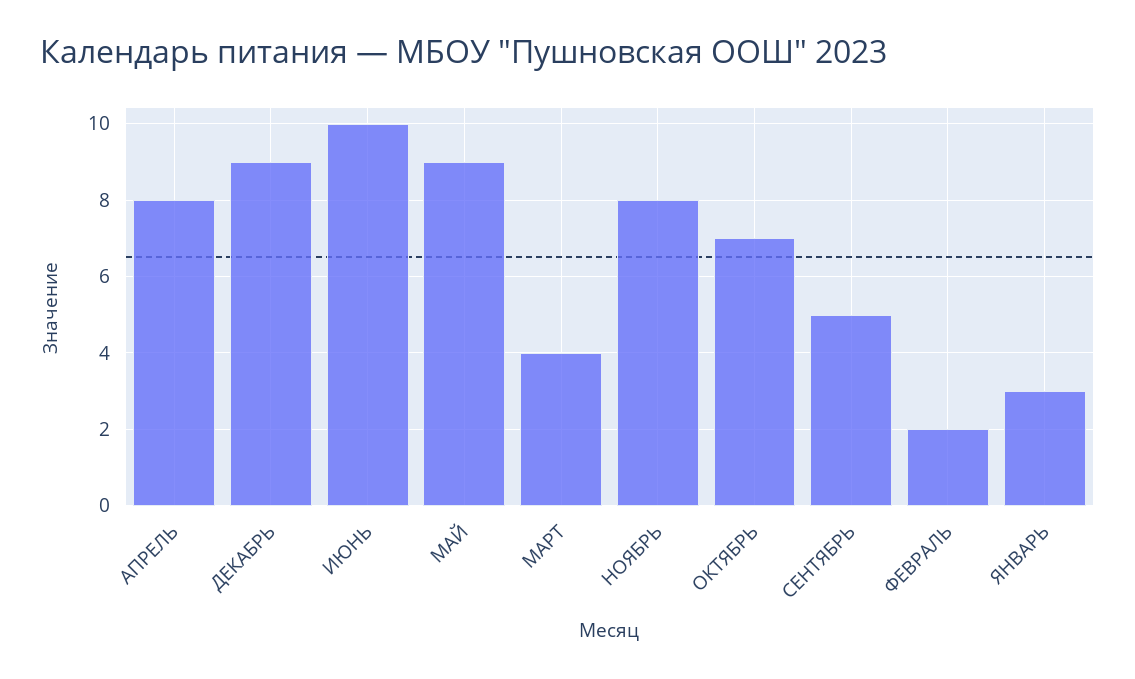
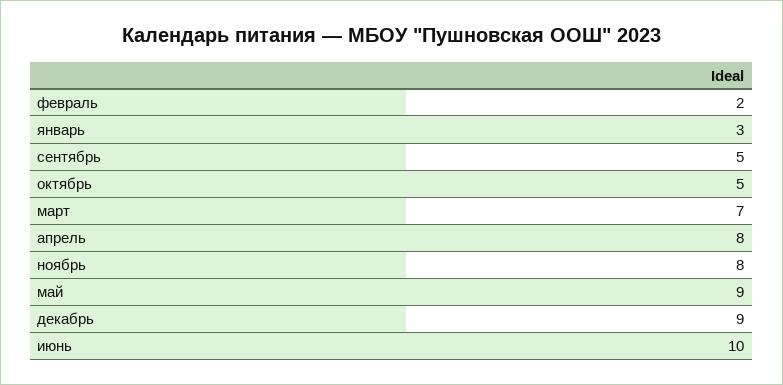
  {
    "АПРЕЛЬ": 8,
    "ДЕКАБРЬ": 9,
    "ИЮНЬ": 10,
    "МАЙ": 9,
-   "МАРТ": 4,
+   "МАРТ": 7,
    "НОЯБРЬ": 8,
-   "ОКТЯБРЬ": 7,
+   "ОКТЯБРЬ": 5,
    "СЕНТЯБРЬ": 5,
    "ФЕВРАЛЬ": 2,
    "ЯНВАРЬ": 3
  }

